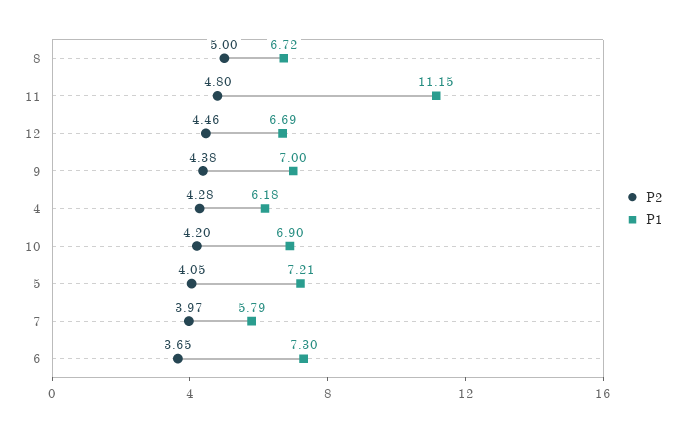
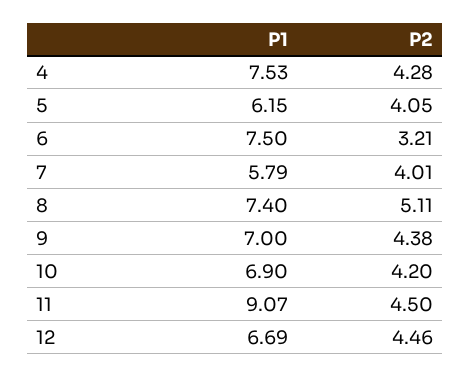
  {
    "P2": {
-     "8": 5,
+     "8": 5.11,
-     "11": 4.8,
+     "11": 4.5,
      "12": 4.46,
      "9": 4.38,
      "4": 4.28,
      "10": 4.2,
      "5": 4.05,
-     "7": 3.97,
+     "7": 4.01,
-     "6": 3.65
+     "6": 3.21
    },
    "P1": {
-     "8": 6.72,
+     "8": 7.4,
-     "11": 11.15,
+     "11": 9.07,
      "12": 6.69,
      "9": 7,
-     "4": 6.18,
+     "4": 7.53,
      "10": 6.9,
-     "5": 7.21,
+     "5": 6.15,
      "7": 5.79,
-     "6": 7.3
+     "6": 7.5
    }
  }

